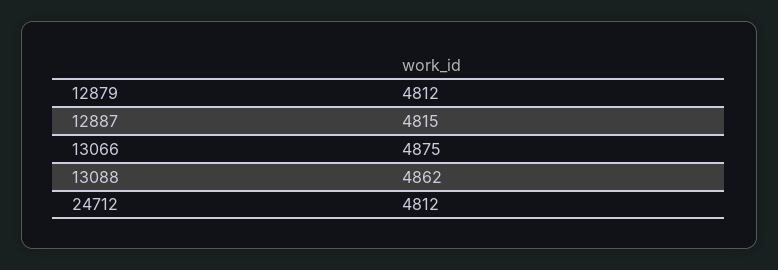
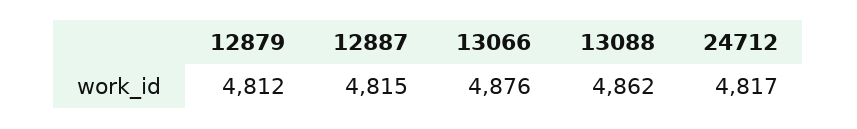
  {
    "12879": 4812,
    "12887": 4815,
-   "13066": 4875,
+   "13066": 4876,
    "13088": 4862,
-   "24712": 4812
+   "24712": 4817
  }

